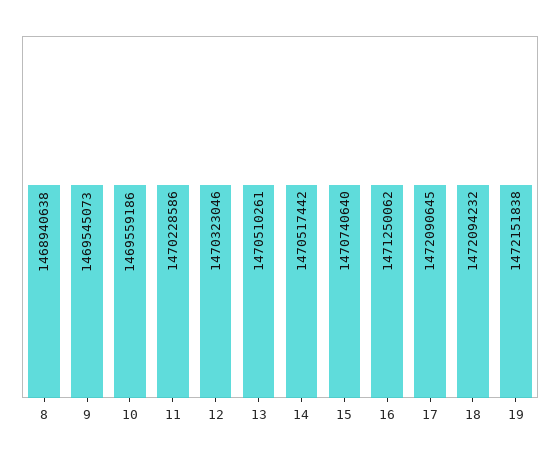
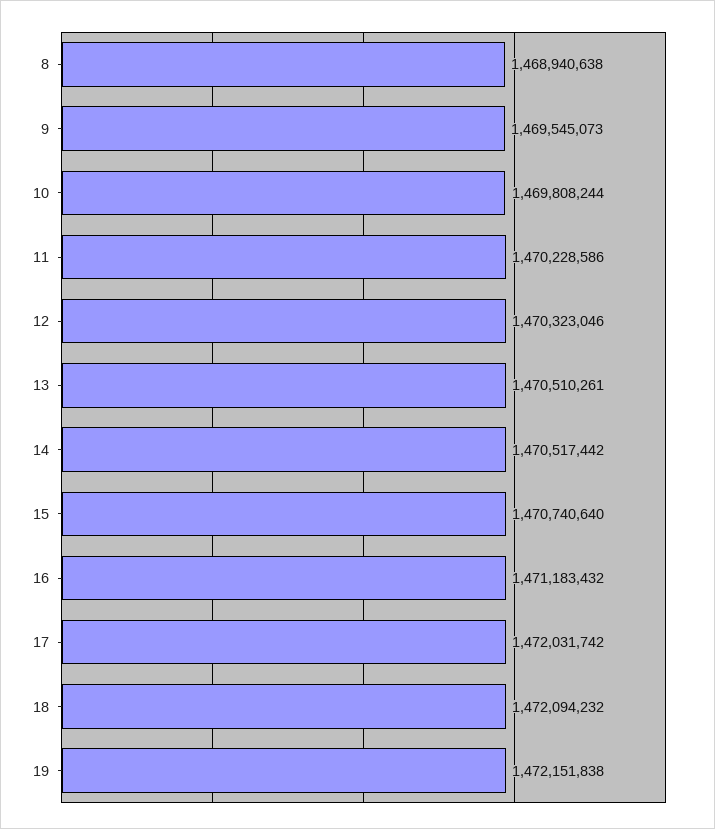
  {
    "8": 1468940638,
    "9": 1469545073,
-   "10": 1469559186,
+   "10": 1469808244,
    "11": 1470228586,
    "12": 1470323046,
    "13": 1470510261,
    "14": 1470517442,
    "15": 1470740640,
-   "16": 1471250062,
+   "16": 1471183432,
-   "17": 1472090645,
+   "17": 1472031742,
    "18": 1472094232,
    "19": 1472151838
  }

